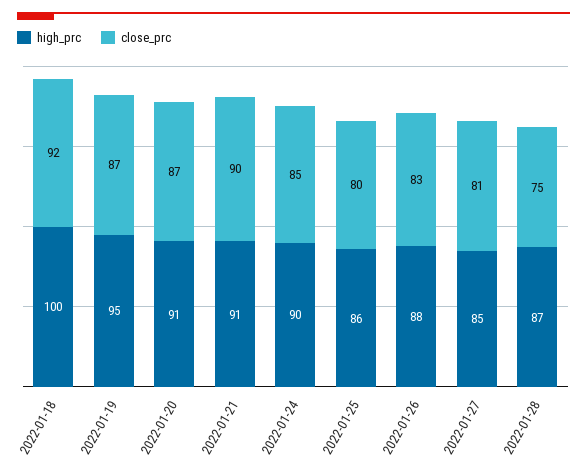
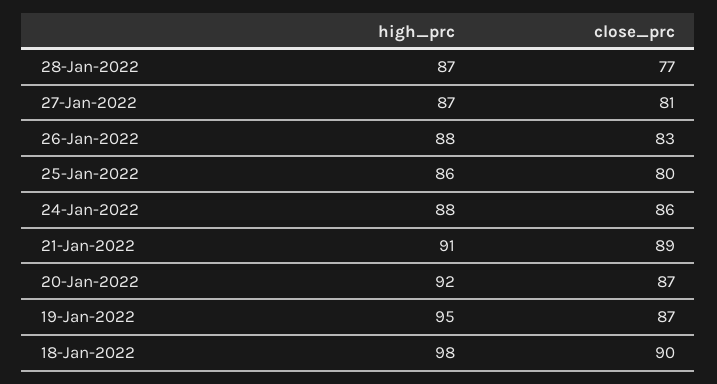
  {
    "high_prc": {
-     "2022-01-18": 100,
+     "2022-01-18": 98,
      "2022-01-19": 95,
-     "2022-01-20": 91,
+     "2022-01-20": 92,
      "2022-01-21": 91,
-     "2022-01-24": 90,
+     "2022-01-24": 88,
      "2022-01-25": 86,
      "2022-01-26": 88,
-     "2022-01-27": 85,
+     "2022-01-27": 87,
      "2022-01-28": 87
    },
    "close_prc": {
-     "2022-01-18": 92,
+     "2022-01-18": 90,
      "2022-01-19": 87,
      "2022-01-20": 87,
-     "2022-01-21": 90,
+     "2022-01-21": 89,
-     "2022-01-24": 85,
+     "2022-01-24": 86,
      "2022-01-25": 80,
      "2022-01-26": 83,
      "2022-01-27": 81,
-     "2022-01-28": 75
+     "2022-01-28": 77
    }
  }

